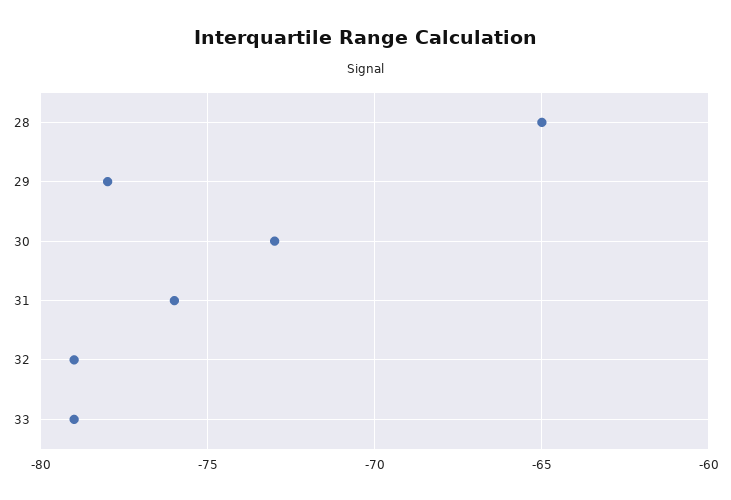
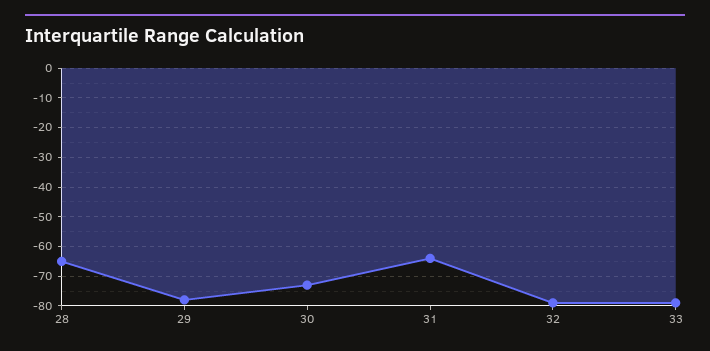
  {
    "28": -65,
    "29": -78,
    "30": -73,
-   "31": -76,
+   "31": -65,
    "32": -79,
    "33": -79
  }

